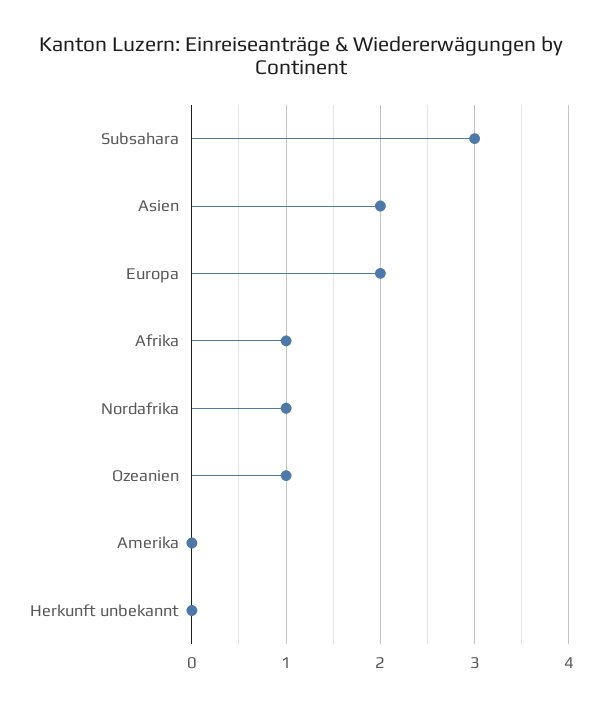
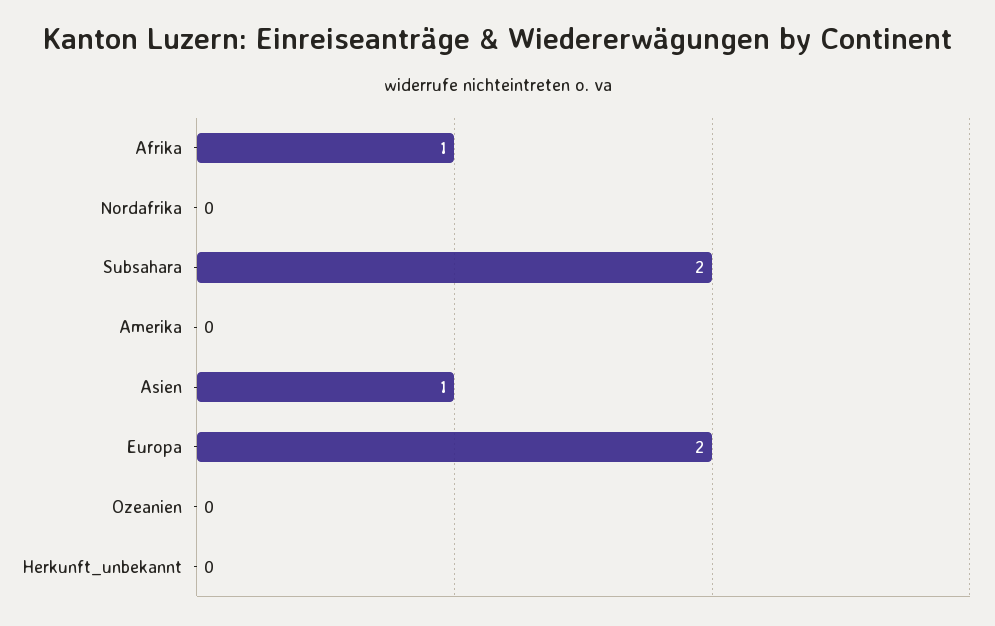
  {
-   "Subsahara": 3,
+   "Subsahara": 2,
-   "Asien": 2,
+   "Asien": 1,
    "Europa": 2,
    "Afrika": 1,
-   "Nordafrika": 1,
+   "Nordafrika": 0,
-   "Ozeanien": 1,
+   "Ozeanien": 0,
    "Amerika": 0,
    "Herkunft unbekannt": 0
  }

